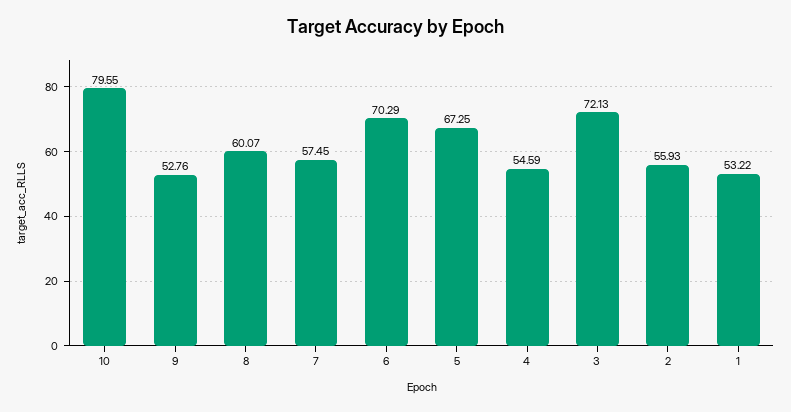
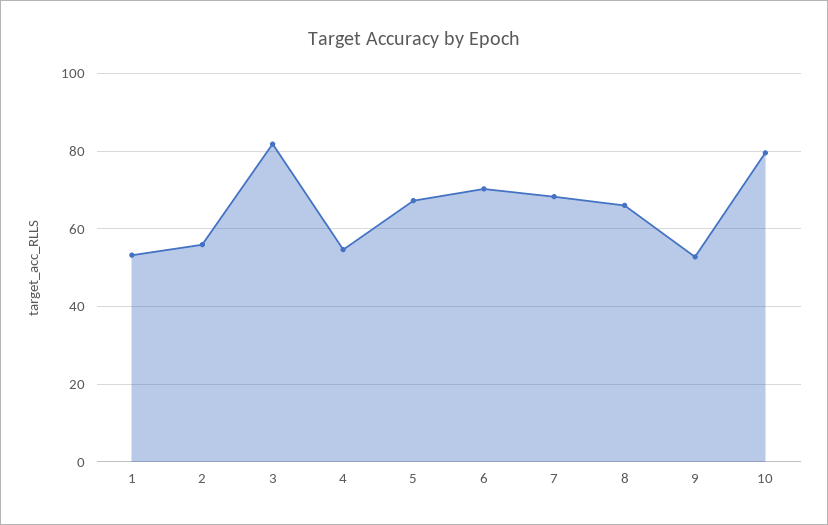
  {
    "10": 79.55,
    "9": 52.76,
-   "8": 60.07,
+   "8": 66,
-   "7": 57.45,
+   "7": 68,
    "6": 70.29,
    "5": 67.25,
    "4": 54.59,
-   "3": 72.13,
+   "3": 82,
    "2": 55.93,
    "1": 53.22
  }

